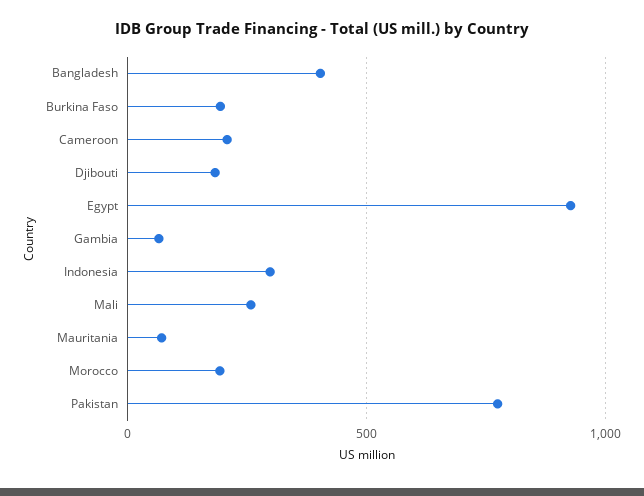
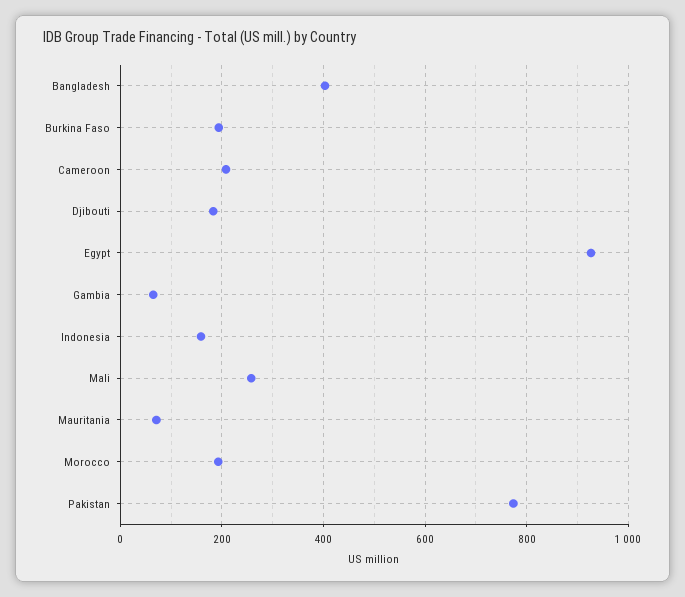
  {
    "Bangladesh": 400,
    "Burkina Faso": 200,
    "Cameroon": 200,
    "Djibouti": 180,
    "Egypt": 920,
    "Gambia": 60,
-   "Indonesia": 300,
+   "Indonesia": 160,
    "Mali": 260,
    "Mauritania": 80,
    "Morocco": 200,
    "Pakistan": 780
  }

